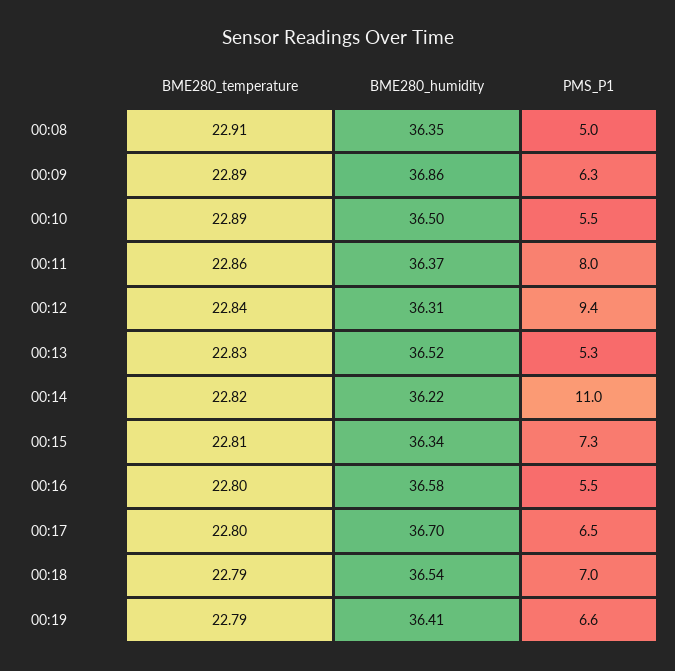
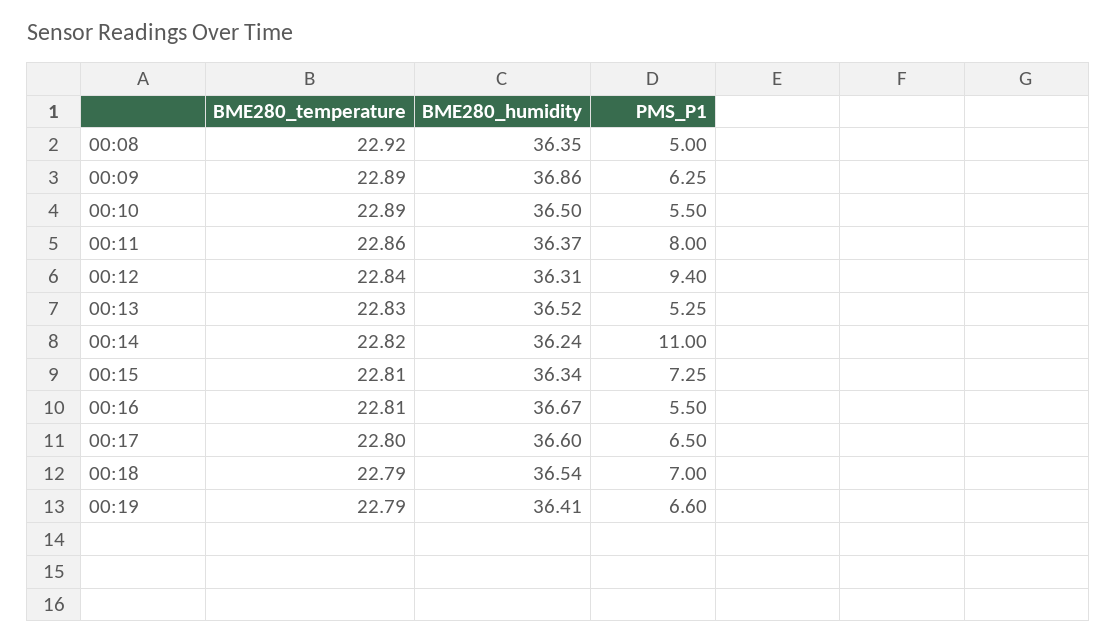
  {
    "BME280_temperature": {
-     "00:08": 22.91,
+     "00:08": 22.92,
      "00:09": 22.89,
      "00:10": 22.89,
      "00:11": 22.86,
      "00:12": 22.84,
      "00:13": 22.83,
      "00:14": 22.82,
      "00:15": 22.81,
-     "00:16": 22.8,
+     "00:16": 22.81,
      "00:17": 22.8,
      "00:18": 22.79,
      "00:19": 22.79
    },
    "BME280_humidity": {
      "00:08": 36.35,
      "00:09": 36.86,
      "00:10": 36.5,
      "00:11": 36.37,
      "00:12": 36.31,
      "00:13": 36.52,
-     "00:14": 36.22,
+     "00:14": 36.24,
      "00:15": 36.34,
-     "00:16": 36.58,
+     "00:16": 36.67,
-     "00:17": 36.7,
+     "00:17": 36.6,
      "00:18": 36.54,
      "00:19": 36.41
    },
    "PMS_P1": {
      "00:08": 5,
      "00:09": 6.25,
      "00:10": 5.5,
      "00:11": 8,
      "00:12": 9.4,
      "00:13": 5.25,
      "00:14": 11,
      "00:15": 7.25,
      "00:16": 5.5,
      "00:17": 6.5,
      "00:18": 7,
      "00:19": 6.6
    }
  }

